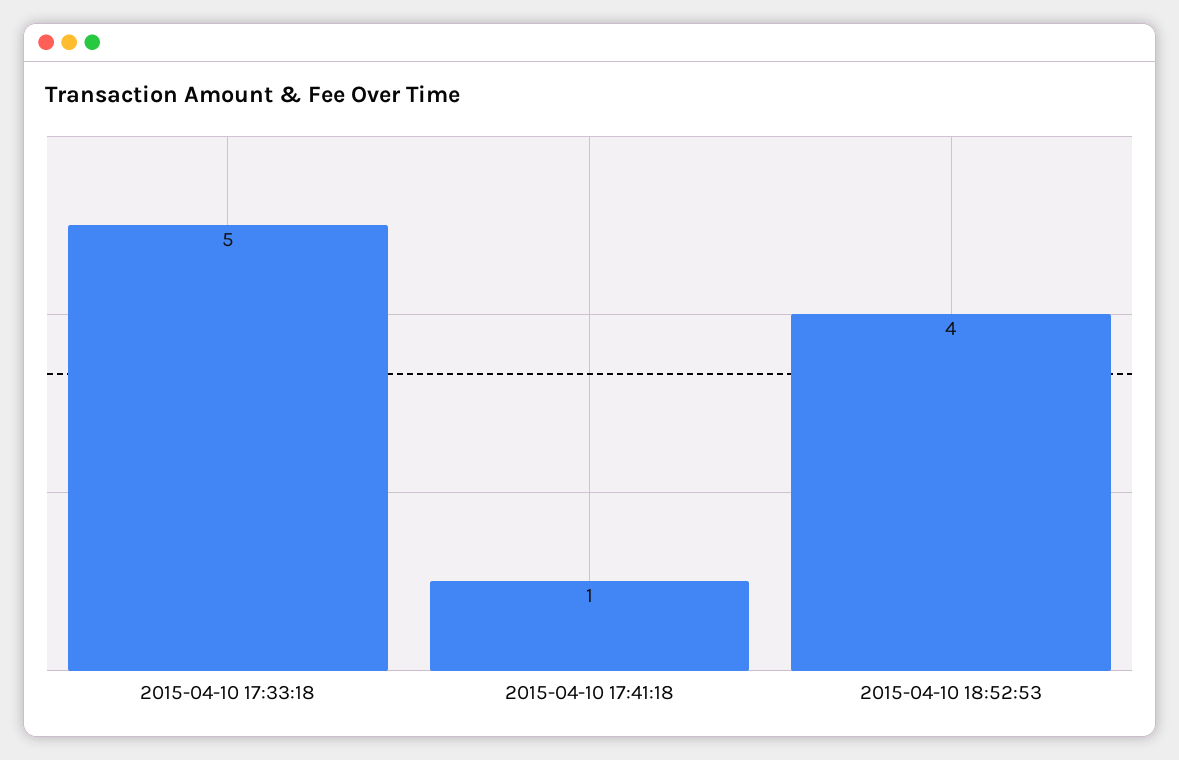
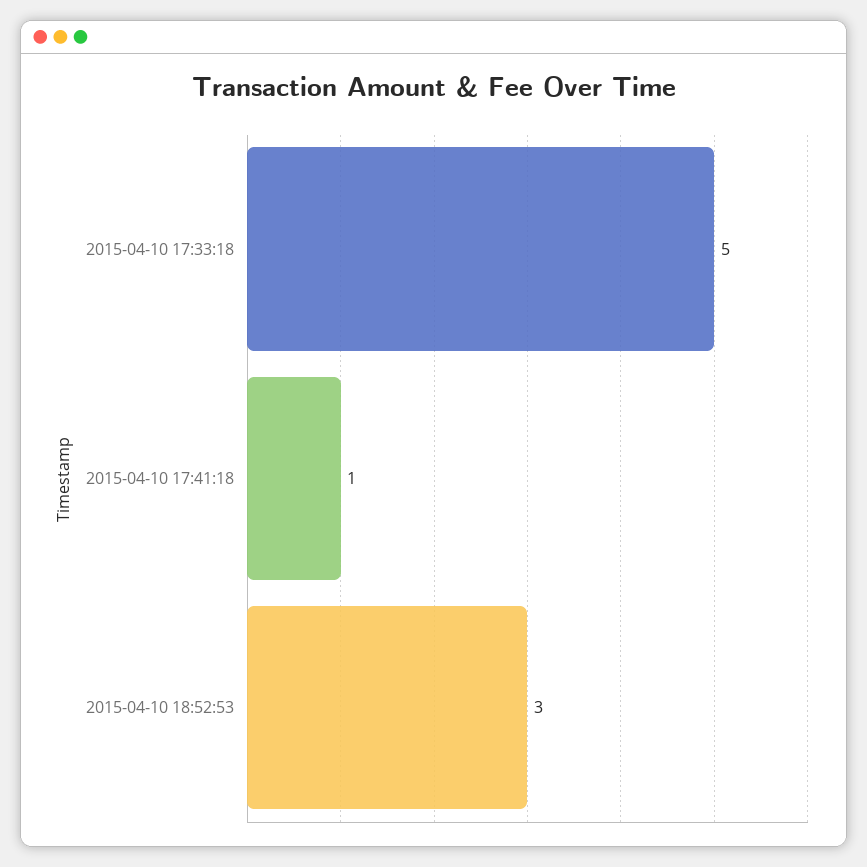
  {
    "2015-04-10 17:33:18": 5,
    "2015-04-10 17:41:18": 1,
-   "2015-04-10 18:52:53": 4
+   "2015-04-10 18:52:53": 3
  }

